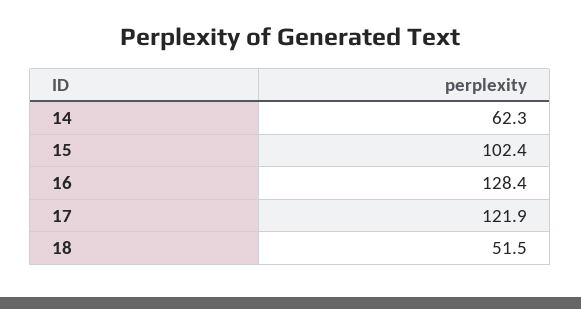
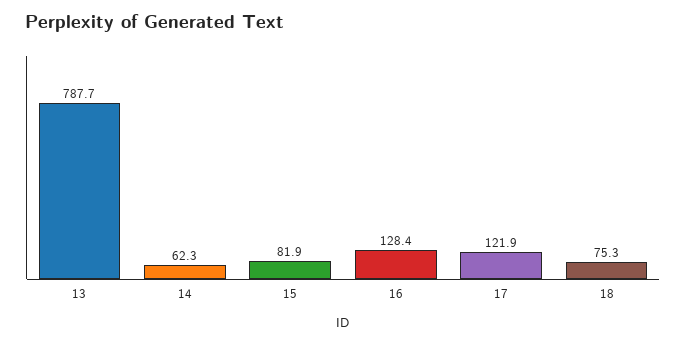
  {
    "14": 62.3,
-   "15": 102.4,
+   "15": 81.9,
    "16": 128.4,
    "17": 121.9,
-   "18": 51.5
+   "18": 75.3,
+   "13": 787.7
  }

